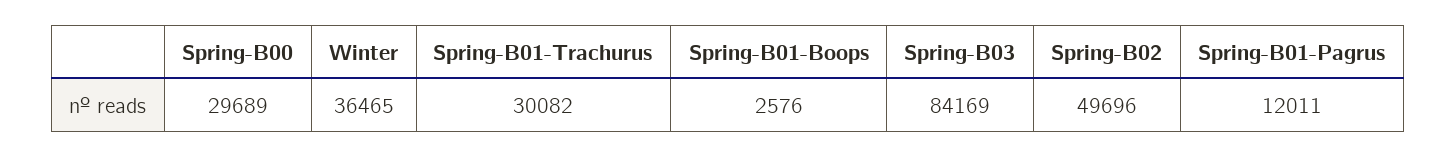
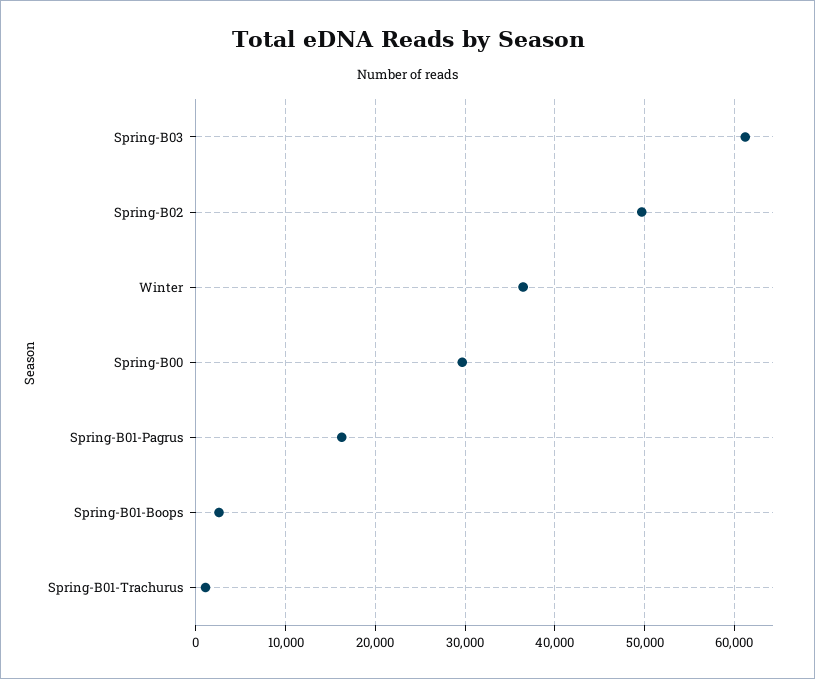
  {
    "Spring-B00": 29689,
    "Winter": 36465,
-   "Spring-B01-Trachurus": 30082,
+   "Spring-B01-Trachurus": 1000,
    "Spring-B01-Boops": 2576,
-   "Spring-B03": 84169,
+   "Spring-B03": 61000,
    "Spring-B02": 49696,
-   "Spring-B01-Pagrus": 12011
+   "Spring-B01-Pagrus": 16000
  }

